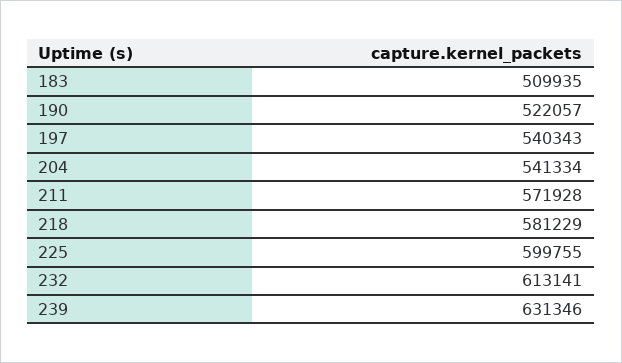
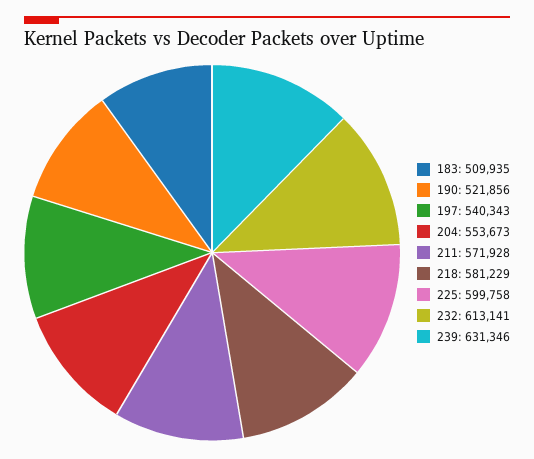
  {
    "183": 509935,
-   "190": 522057,
+   "190": 521856,
    "197": 540343,
-   "204": 541334,
+   "204": 553673,
    "211": 571928,
    "218": 581229,
-   "225": 599755,
+   "225": 599758,
    "232": 613141,
    "239": 631346
  }

